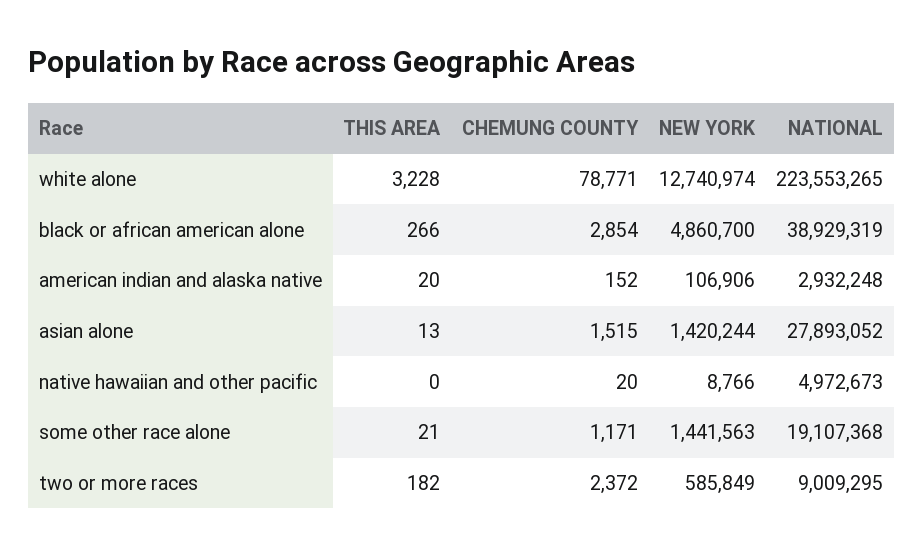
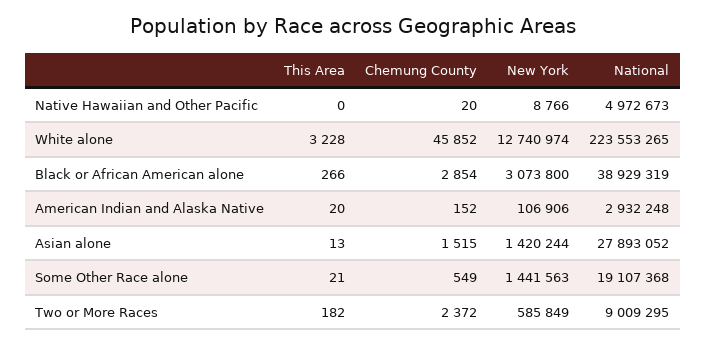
  {
    "THIS AREA": {
      "white alone": 3228,
      "black or african american alone": 266,
      "american indian and alaska native": 20,
      "asian alone": 13,
      "native hawaiian and other pacific": 0,
      "some other race alone": 21,
      "two or more races": 182
    },
    "CHEMUNG COUNTY": {
-     "white alone": 78771,
+     "white alone": 45852,
      "black or african american alone": 2854,
      "american indian and alaska native": 152,
      "asian alone": 1515,
      "native hawaiian and other pacific": 20,
-     "some other race alone": 1171,
+     "some other race alone": 549,
      "two or more races": 2372
    },
    "NEW YORK": {
      "white alone": 12740974,
-     "black or african american alone": 4860700,
+     "black or african american alone": 3073800,
      "american indian and alaska native": 106906,
      "asian alone": 1420244,
      "native hawaiian and other pacific": 8766,
      "some other race alone": 1441563,
      "two or more races": 585849
    },
    "NATIONAL": {
      "white alone": 223553265,
      "black or african american alone": 38929319,
      "american indian and alaska native": 2932248,
      "asian alone": 27893052,
      "native hawaiian and other pacific": 4972673,
      "some other race alone": 19107368,
      "two or more races": 9009295
    }
  }

